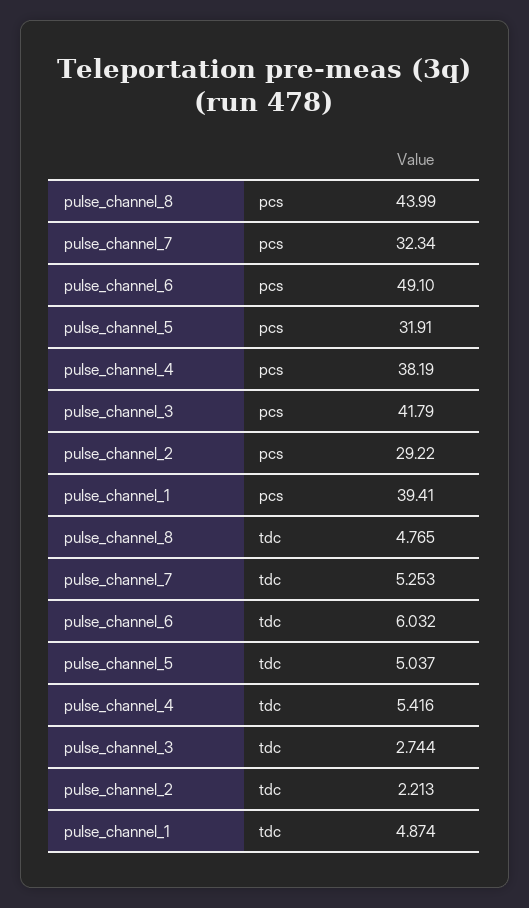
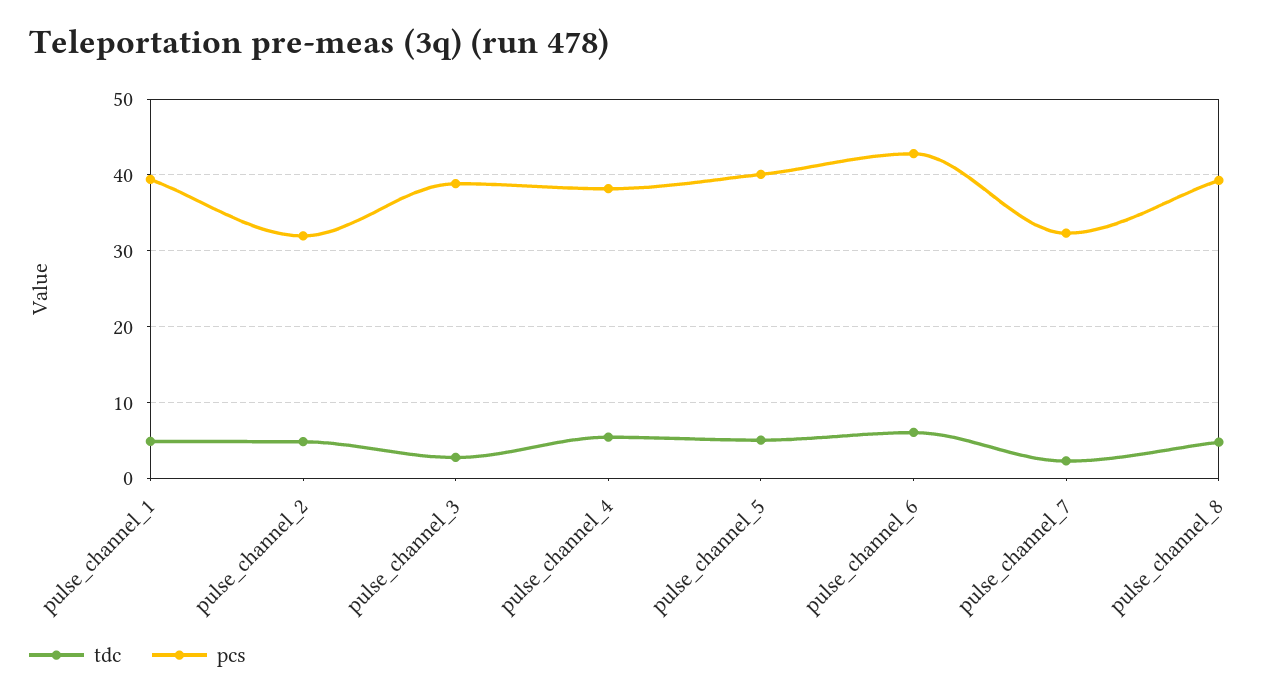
  {
    "pcs": {
-     "pulse_channel_8": 43.99,
+     "pulse_channel_8": 39,
      "pulse_channel_7": 32.34,
-     "pulse_channel_6": 49.1,
+     "pulse_channel_6": 43,
-     "pulse_channel_5": 31.91,
+     "pulse_channel_5": 40,
      "pulse_channel_4": 38.19,
-     "pulse_channel_3": 41.79,
+     "pulse_channel_3": 39,
-     "pulse_channel_2": 29.22,
+     "pulse_channel_2": 32,
      "pulse_channel_1": 39.41
    },
    "tdc": {
      "pulse_channel_8": 4.765,
-     "pulse_channel_7": 5.253,
+     "pulse_channel_7": 2,
      "pulse_channel_6": 6.032,
      "pulse_channel_5": 5.037,
      "pulse_channel_4": 5.416,
      "pulse_channel_3": 2.744,
-     "pulse_channel_2": 2.213,
+     "pulse_channel_2": 5,
      "pulse_channel_1": 4.874
    }
  }

